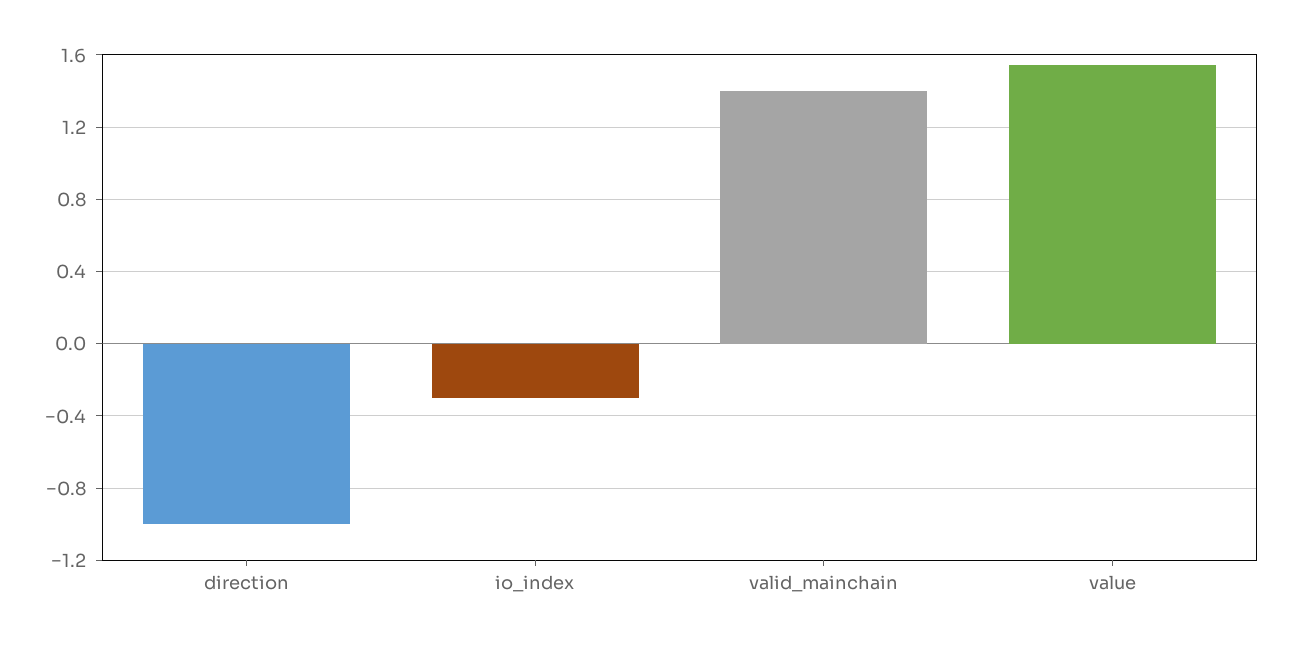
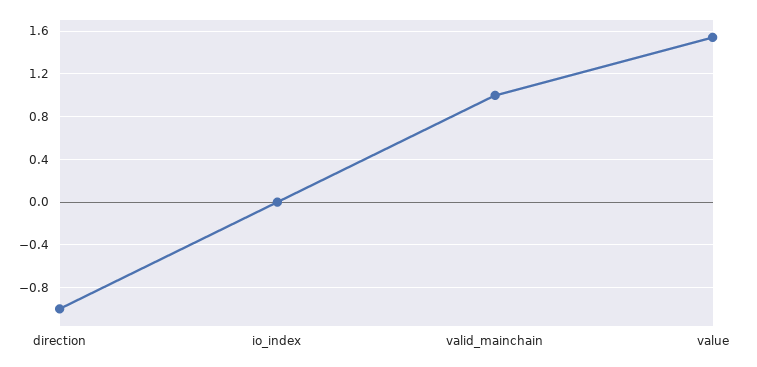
  {
    "direction": -1,
-   "io_index": -0.3,
+   "io_index": 0,
-   "valid_mainchain": 1.4,
+   "valid_mainchain": 1,
    "value": 1.55
  }

